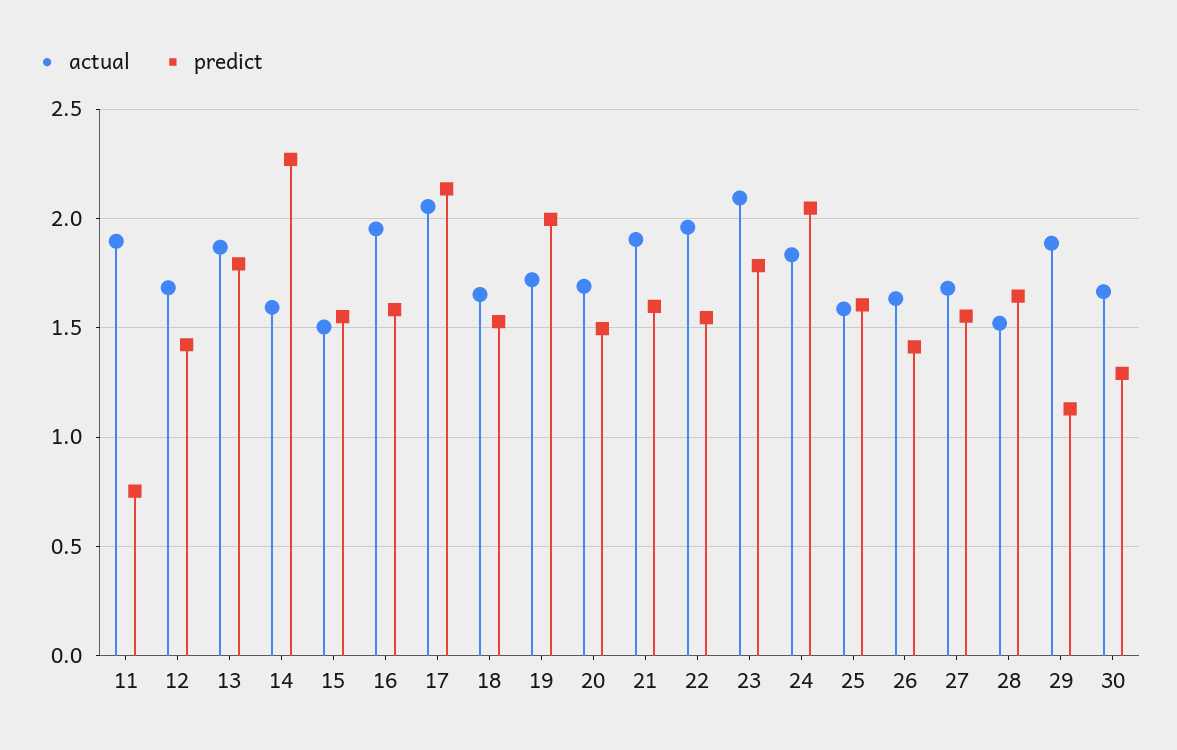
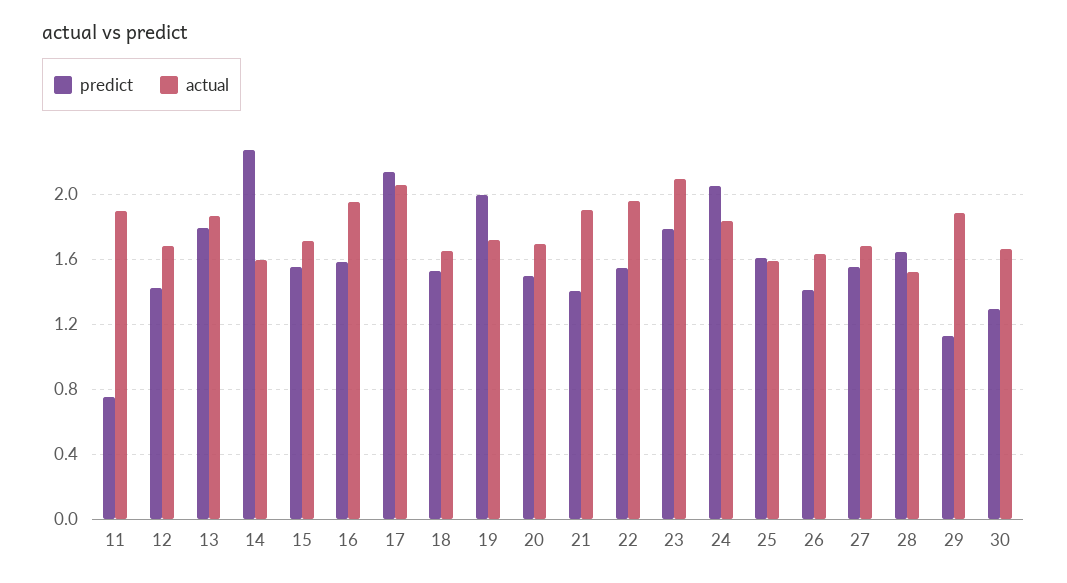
  {
    "actual": {
      "11": 1.9,
      "12": 1.7,
      "13": 1.85,
      "14": 1.6,
-     "15": 1.5,
+     "15": 1.7,
      "16": 1.95,
      "17": 2.05,
      "18": 1.65,
      "19": 1.7,
      "20": 1.7,
      "21": 1.9,
      "22": 1.95,
      "23": 2.1,
      "24": 1.85,
      "25": 1.6,
      "26": 1.65,
      "27": 1.7,
      "28": 1.5,
      "29": 1.9,
      "30": 1.65
    },
    "predict": {
      "11": 0.75,
      "12": 1.4,
      "13": 1.8,
      "14": 2.25,
      "15": 1.55,
      "16": 1.6,
      "17": 2.15,
      "18": 1.55,
      "19": 2,
      "20": 1.5,
-     "21": 1.6,
+     "21": 1.4,
      "22": 1.55,
      "23": 1.8,
      "24": 2.05,
      "25": 1.6,
      "26": 1.4,
      "27": 1.55,
      "28": 1.65,
      "29": 1.15,
      "30": 1.3
    }
  }

